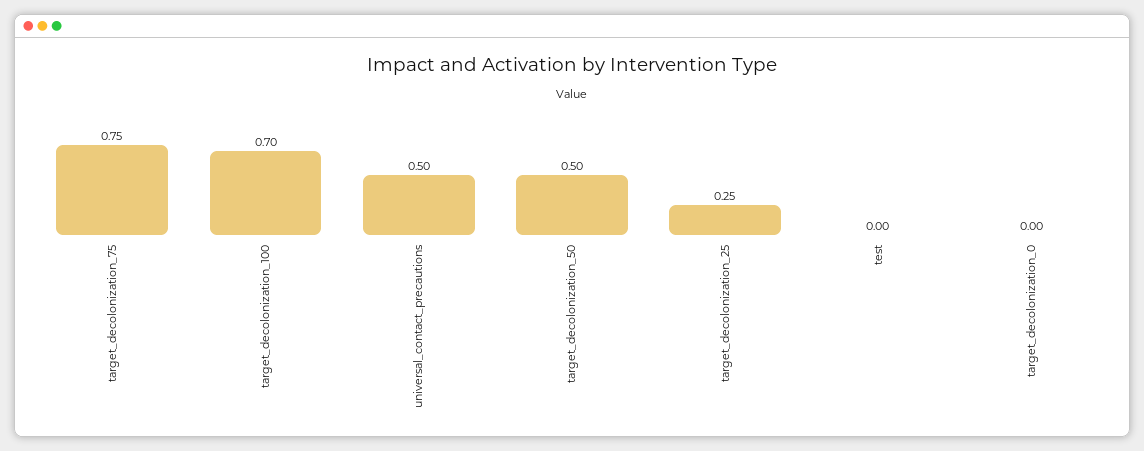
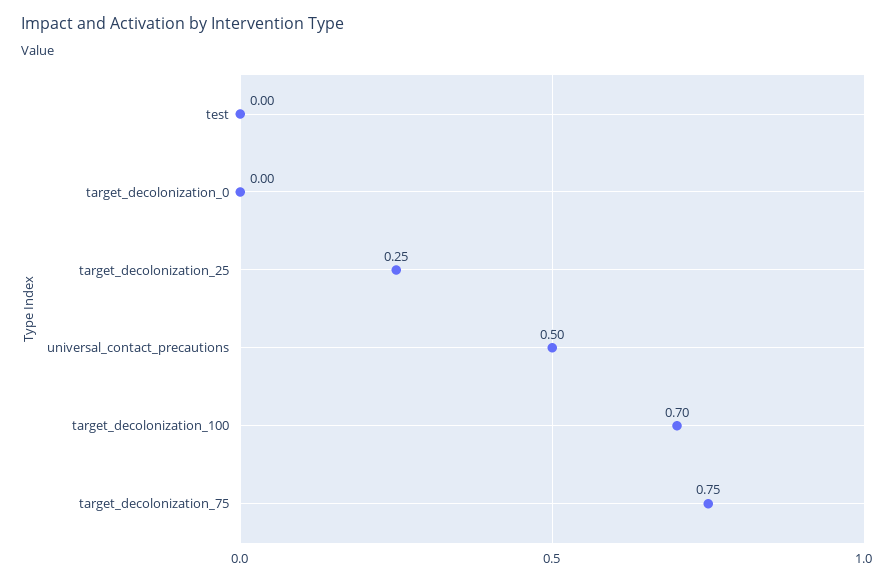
  {
    "target_decolonization_75": 0.75,
    "target_decolonization_100": 0.7,
    "universal_contact_precautions": 0.5,
-   "target_decolonization_50": 0.5,
    "target_decolonization_25": 0.25,
    "test": 0,
    "target_decolonization_0": 0
  }

